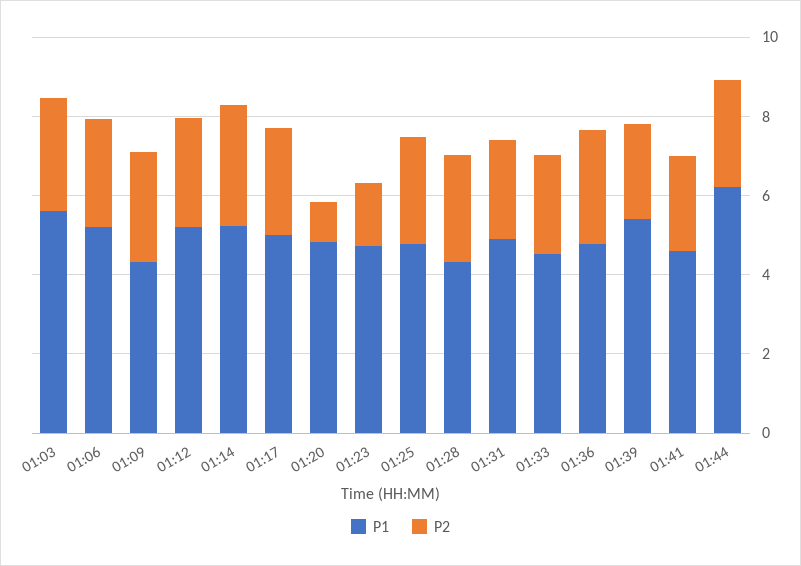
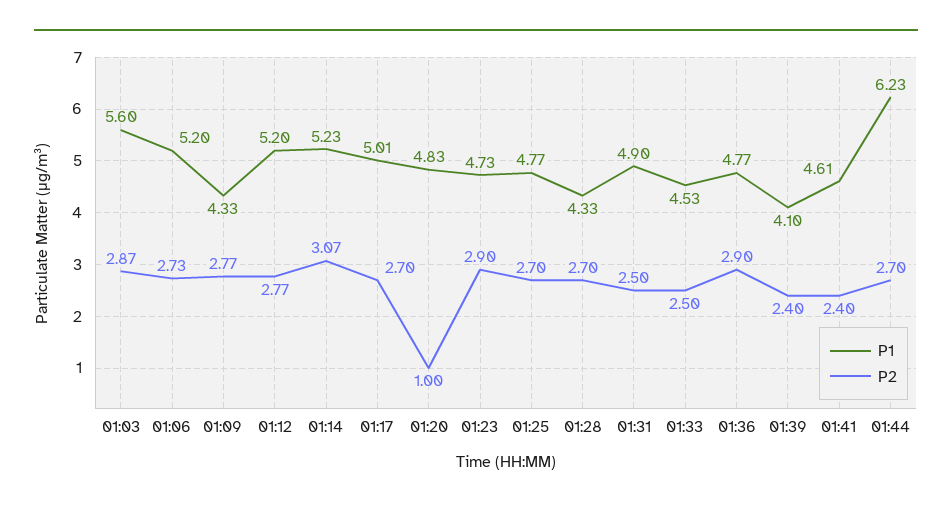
  {
    "P1": {
      "01:03": 5.6,
      "01:06": 5.2,
      "01:09": 4.33,
      "01:12": 5.2,
      "01:14": 5.23,
      "01:17": 5.01,
      "01:20": 4.83,
      "01:23": 4.73,
      "01:25": 4.77,
      "01:28": 4.33,
      "01:31": 4.9,
      "01:33": 4.53,
      "01:36": 4.77,
-     "01:39": 5.5,
+     "01:39": 4.1,
      "01:41": 4.61,
      "01:44": 6.23
    },
    "P2": {
      "01:03": 2.87,
      "01:06": 2.73,
      "01:09": 2.77,
      "01:12": 2.77,
      "01:14": 3.07,
      "01:17": 2.7,
      "01:20": 1,
-     "01:23": 1.5,
+     "01:23": 2.9,
      "01:25": 2.7,
      "01:28": 2.7,
      "01:31": 2.5,
      "01:33": 2.5,
      "01:36": 2.9,
      "01:39": 2.4,
      "01:41": 2.4,
      "01:44": 2.7
    }
  }

